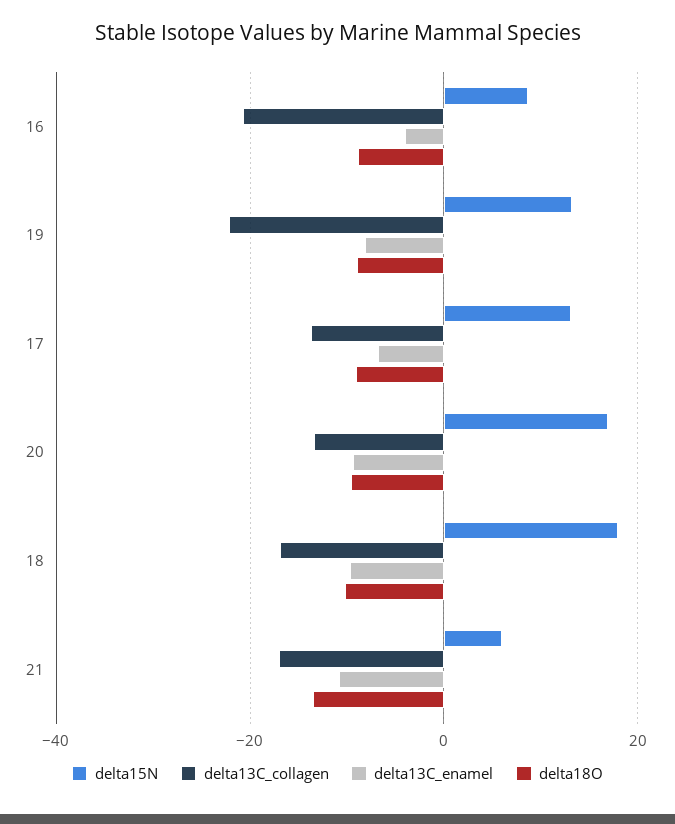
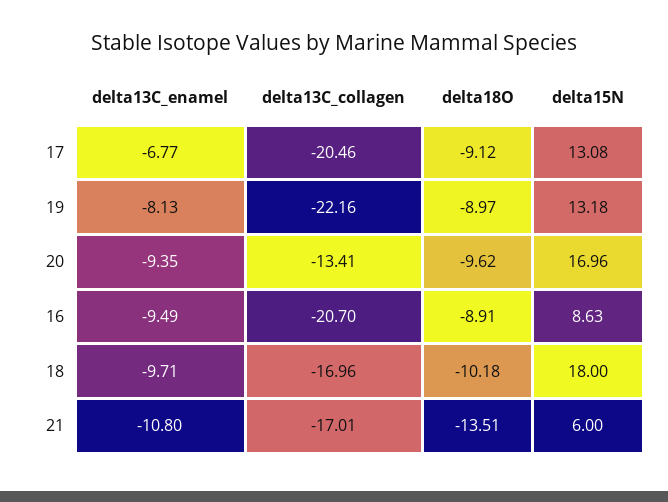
  {
    "delta15N": {
      "16": 8.63,
      "19": 13.18,
      "17": 13.08,
      "20": 16.96,
      "18": 18,
      "21": 6
    },
    "delta13C_collagen": {
      "16": -20.7,
      "19": -22.16,
-     "17": -14,
+     "17": -20.46,
      "20": -13.41,
      "18": -16.96,
      "21": -17.01
    },
    "delta13C_enamel": {
-     "16": -4,
+     "16": -9.49,
      "19": -8.13,
      "17": -6.77,
      "20": -9.35,
      "18": -9.71,
      "21": -10.8
    },
    "delta18O": {
      "16": -8.91,
      "19": -8.97,
      "17": -9.12,
      "20": -9.62,
      "18": -10.18,
      "21": -13.51
    }
  }

